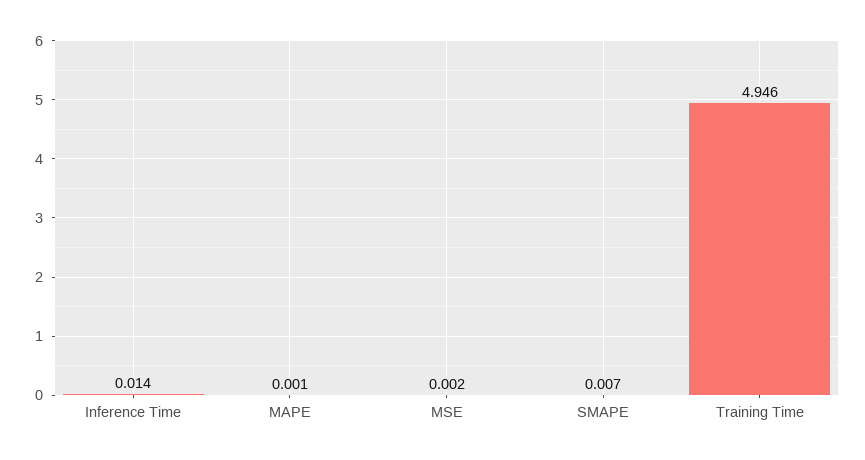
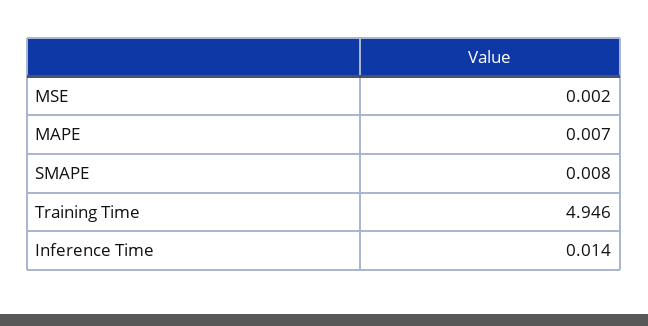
  {
    "Inference Time": 0.014,
-   "MAPE": 0.001,
+   "MAPE": 0.007,
    "MSE": 0.002,
-   "SMAPE": 0.007,
+   "SMAPE": 0.008,
    "Training Time": 4.946
  }

